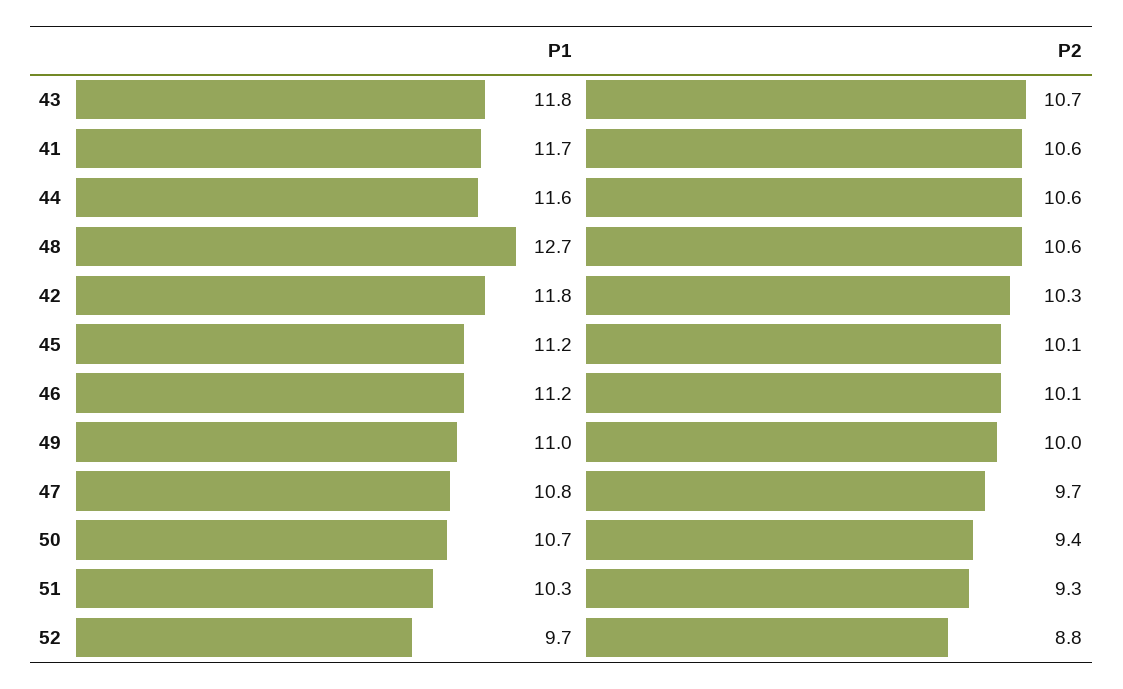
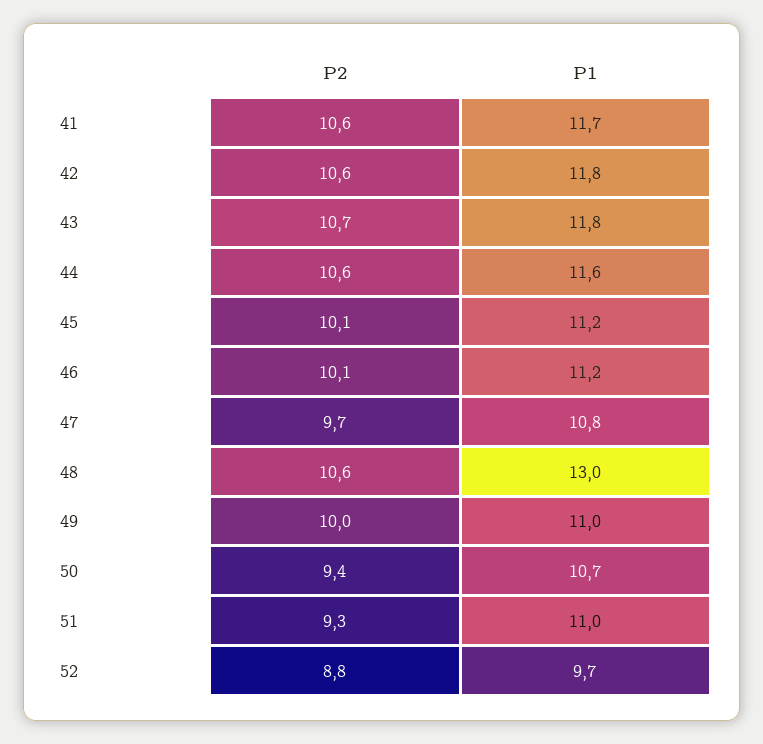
  {
    "P1": {
      "43": 11.8,
      "41": 11.7,
      "44": 11.6,
-     "48": 12.7,
+     "48": 13,
      "42": 11.8,
      "45": 11.2,
      "46": 11.2,
      "49": 11,
      "47": 10.8,
      "50": 10.7,
-     "51": 10.3,
+     "51": 11,
      "52": 9.7
    },
    "P2": {
      "43": 10.7,
      "41": 10.6,
      "44": 10.6,
      "48": 10.6,
-     "42": 10.3,
+     "42": 10.6,
      "45": 10.1,
      "46": 10.1,
      "49": 10,
      "47": 9.7,
      "50": 9.4,
      "51": 9.3,
      "52": 8.8
    }
  }

